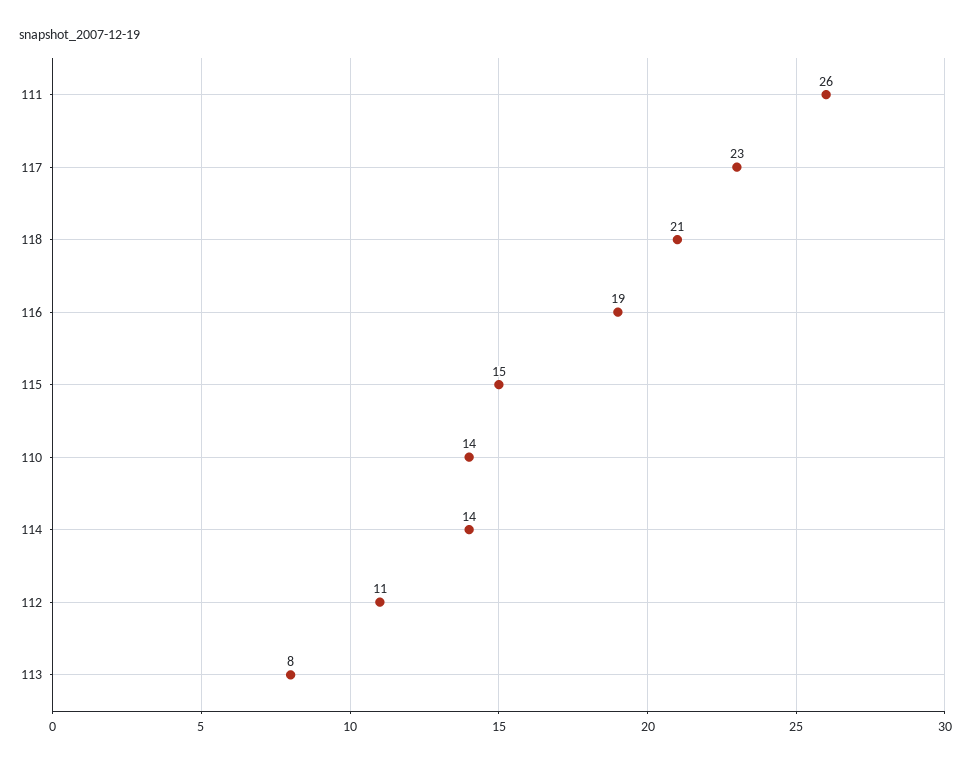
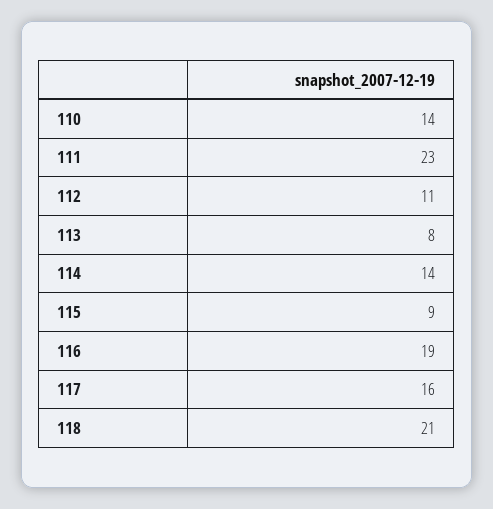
  {
-   "111": 26,
+   "111": 23,
-   "117": 23,
+   "117": 16,
    "118": 21,
    "116": 19,
-   "115": 15,
+   "115": 9,
    "110": 14,
    "114": 14,
    "112": 11,
    "113": 8
  }

